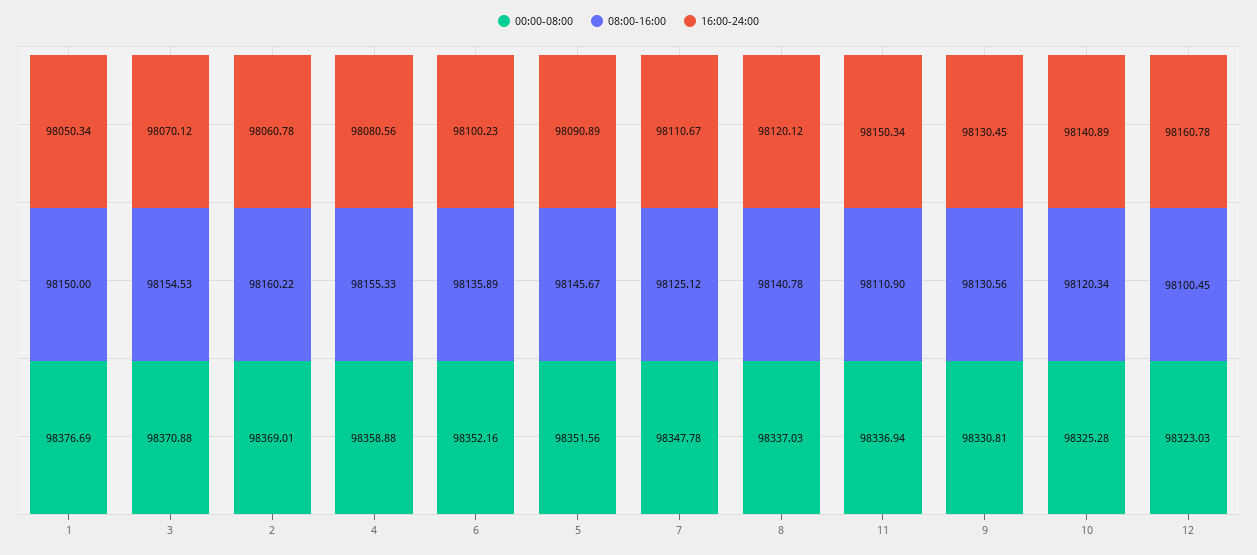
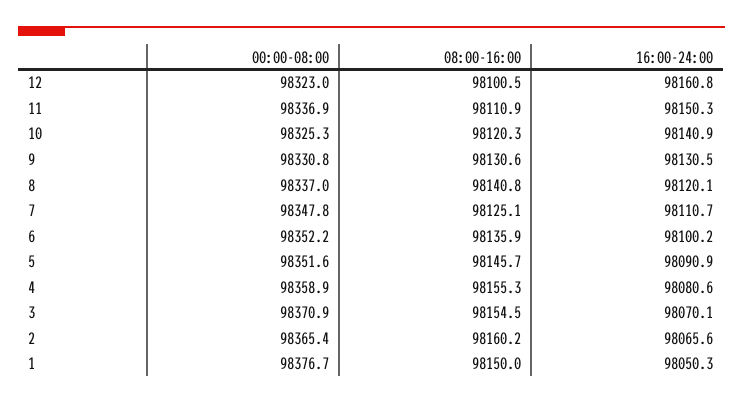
  {
    "00:00-08:00": {
      "1": 98376.69,
      "3": 98370.88,
-     "2": 98369.01,
+     "2": 98365.4,
      "4": 98358.88,
      "6": 98352.16,
      "5": 98351.56,
      "7": 98347.78,
      "8": 98337.03,
      "11": 98336.94,
      "9": 98330.81,
      "10": 98325.28,
      "12": 98323.03
    },
    "08:00-16:00": {
      "1": 98150,
      "3": 98154.53,
      "2": 98160.22,
      "4": 98155.33,
      "6": 98135.89,
      "5": 98145.67,
      "7": 98125.12,
      "8": 98140.78,
      "11": 98110.9,
      "9": 98130.56,
      "10": 98120.34,
      "12": 98100.45
    },
    "16:00-24:00": {
      "1": 98050.34,
      "3": 98070.12,
-     "2": 98060.78,
+     "2": 98065.6,
      "4": 98080.56,
      "6": 98100.23,
      "5": 98090.89,
      "7": 98110.67,
      "8": 98120.12,
      "11": 98150.34,
      "9": 98130.45,
      "10": 98140.89,
      "12": 98160.78
    }
  }

